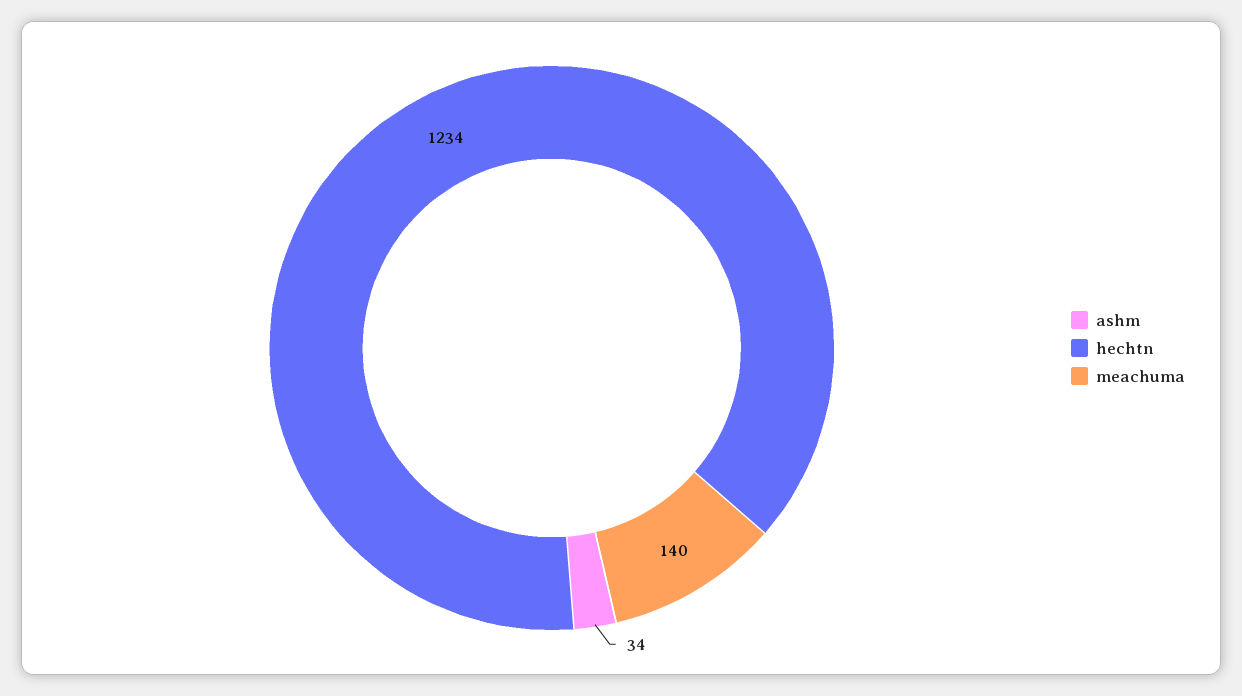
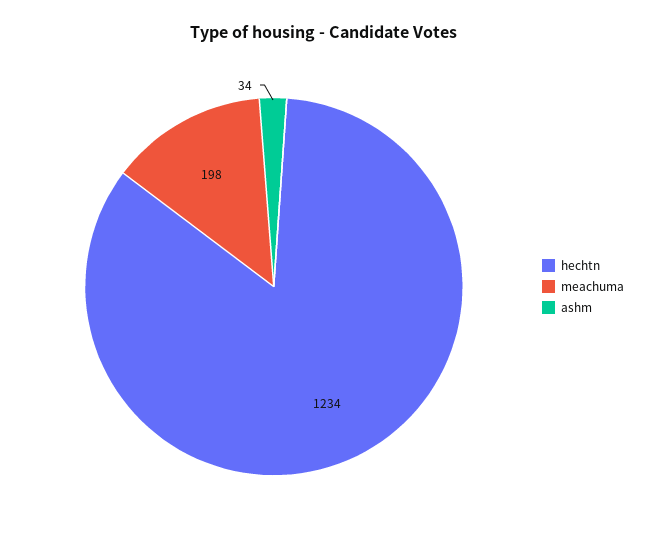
  {
    "ashm": 34,
    "hechtn": 1234,
-   "meachuma": 140
+   "meachuma": 198
  }

